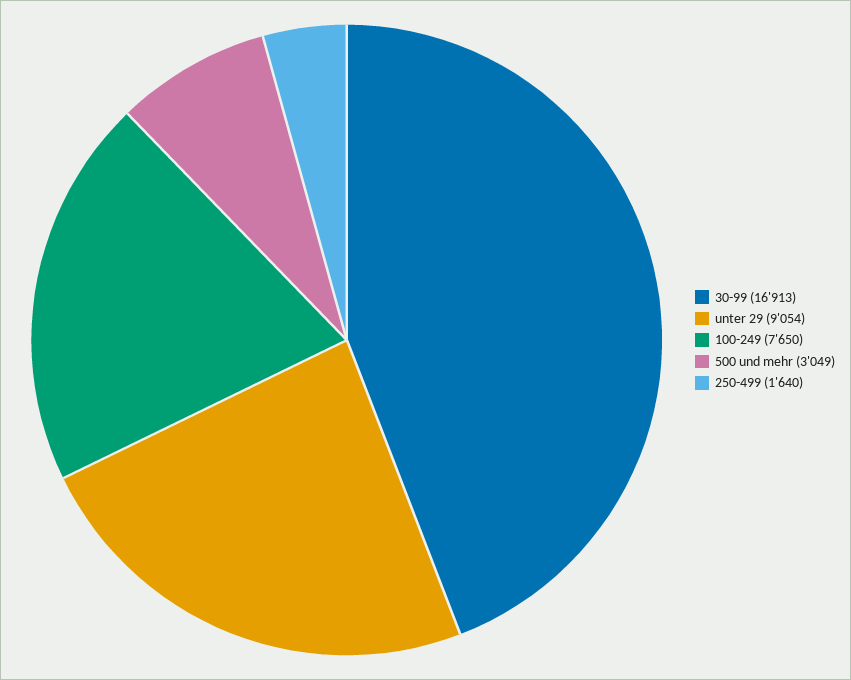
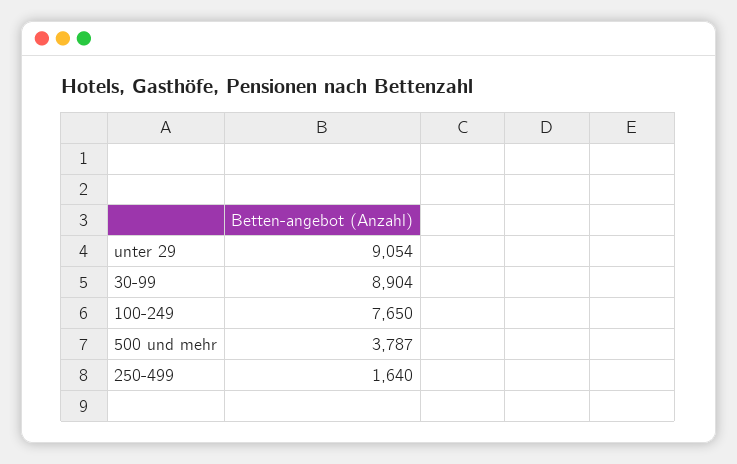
  {
-   "30-99": 16913,
+   "30-99": 8904,
    "unter 29": 9054,
    "100-249": 7650,
-   "500 und mehr": 3049,
+   "500 und mehr": 3787,
    "250-499": 1640
  }

